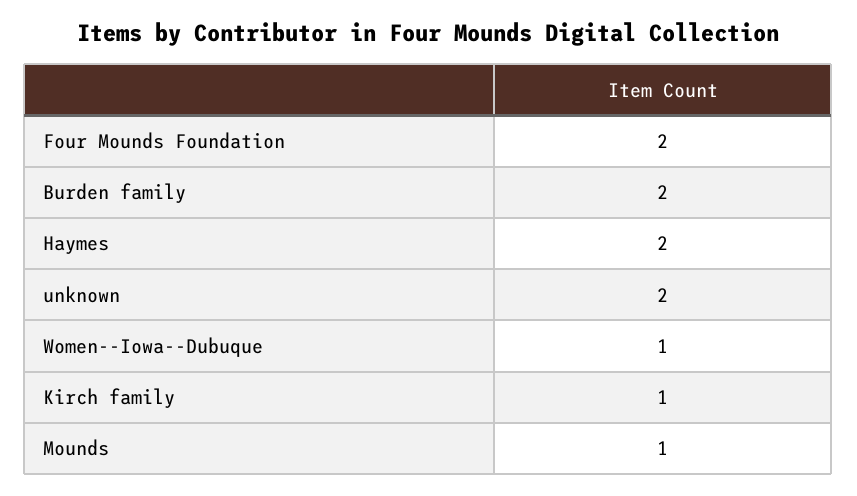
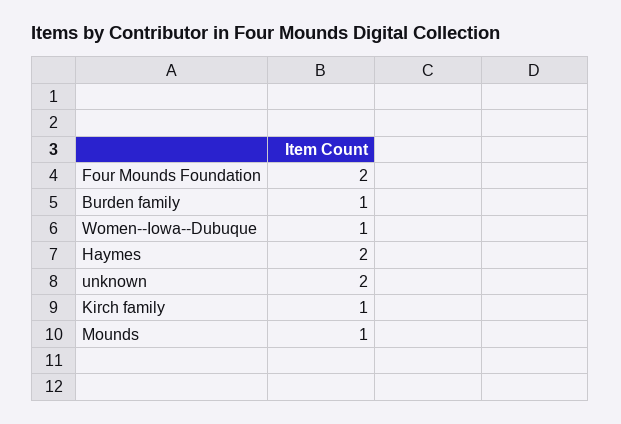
  {
    "Four Mounds Foundation": 2,
-   "Burden family": 2,
+   "Burden family": 1,
    "Haymes": 2,
    "unknown": 2,
    "Women--Iowa--Dubuque": 1,
    "Kirch family": 1,
    "Mounds": 1
  }

